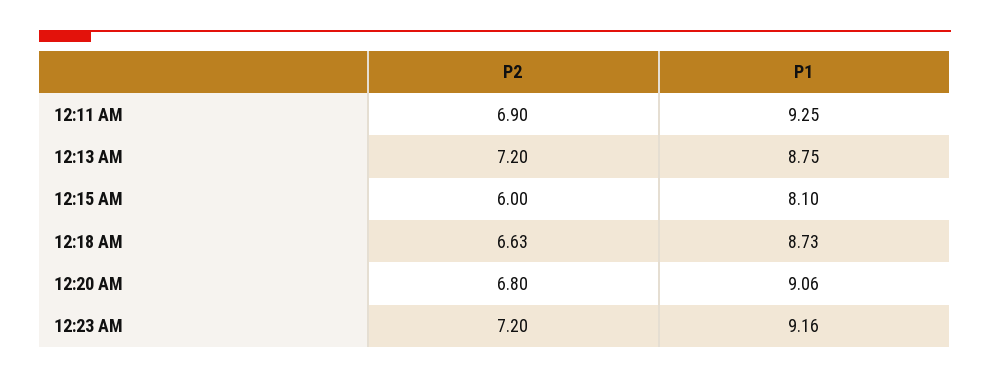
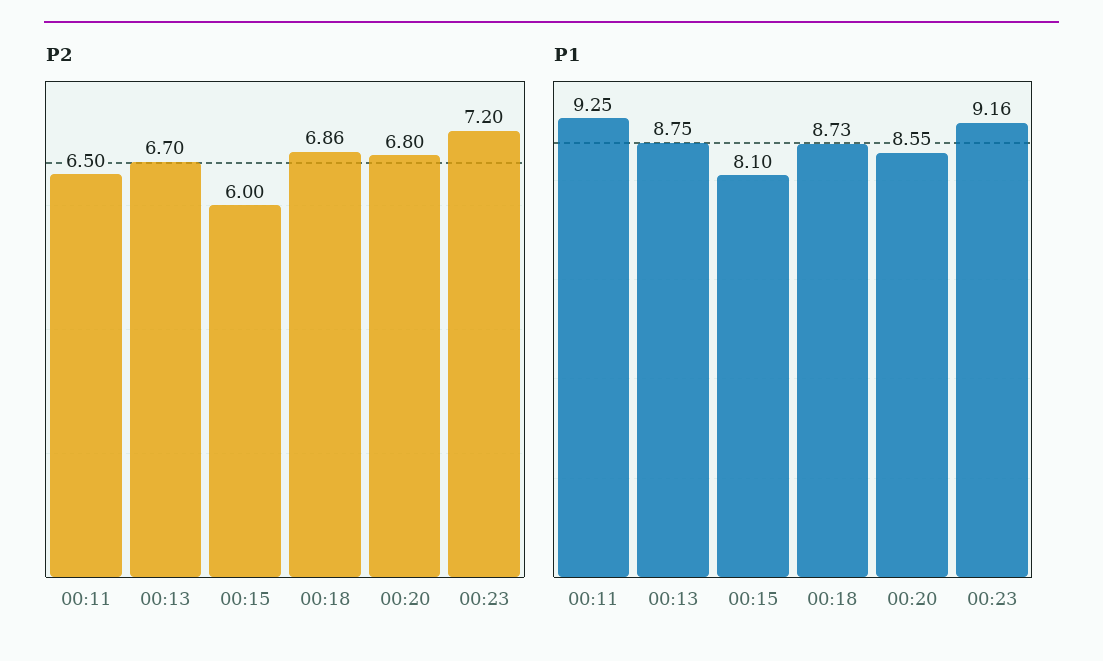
  {
    "P2": {
-     "12:11 AM": 6.9,
+     "12:11 AM": 6.5,
-     "12:13 AM": 7.2,
+     "12:13 AM": 6.7,
      "12:15 AM": 6,
-     "12:18 AM": 6.63,
+     "12:18 AM": 6.86,
      "12:20 AM": 6.8,
      "12:23 AM": 7.2
    },
    "P1": {
      "12:11 AM": 9.25,
      "12:13 AM": 8.75,
      "12:15 AM": 8.1,
      "12:18 AM": 8.73,
-     "12:20 AM": 9.06,
+     "12:20 AM": 8.55,
      "12:23 AM": 9.16
    }
  }

